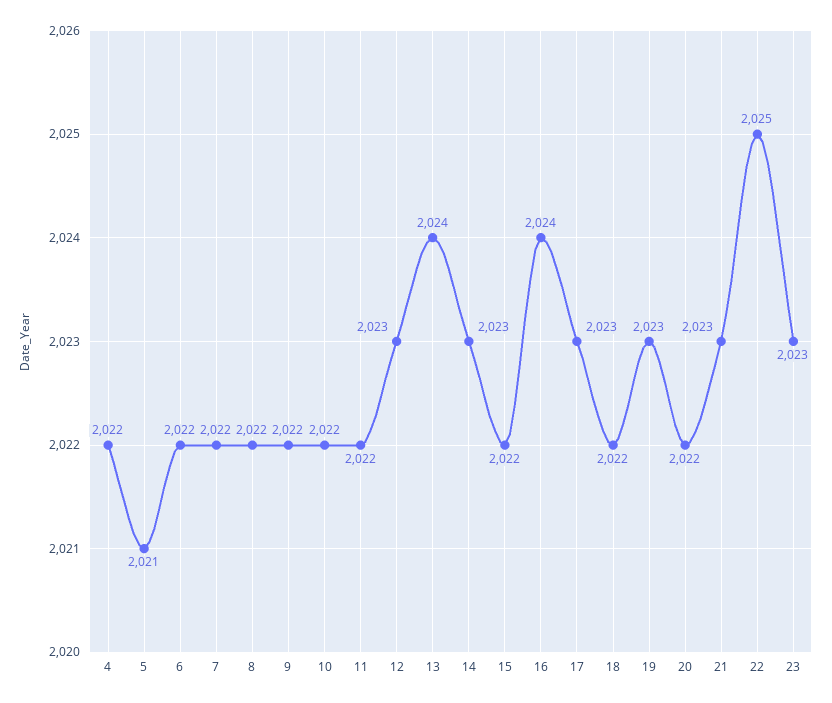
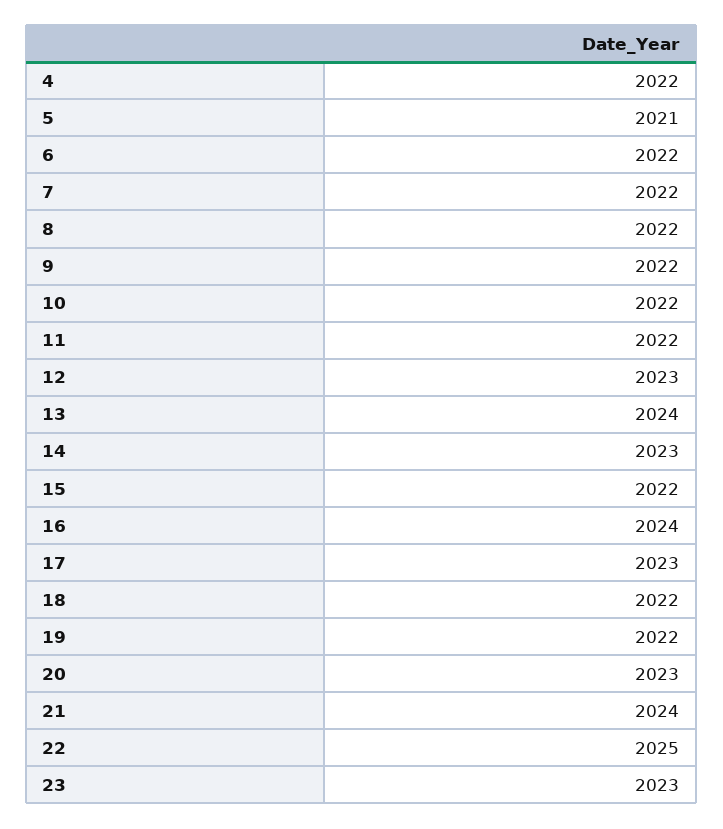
  {
    "4": 2022,
    "5": 2021,
    "6": 2022,
    "7": 2022,
    "8": 2022,
    "9": 2022,
    "10": 2022,
    "11": 2022,
    "12": 2023,
    "13": 2024,
    "14": 2023,
    "15": 2022,
    "16": 2024,
    "17": 2023,
    "18": 2022,
-   "19": 2023,
+   "19": 2022,
-   "20": 2022,
+   "20": 2023,
-   "21": 2023,
+   "21": 2024,
    "22": 2025,
    "23": 2023
  }

